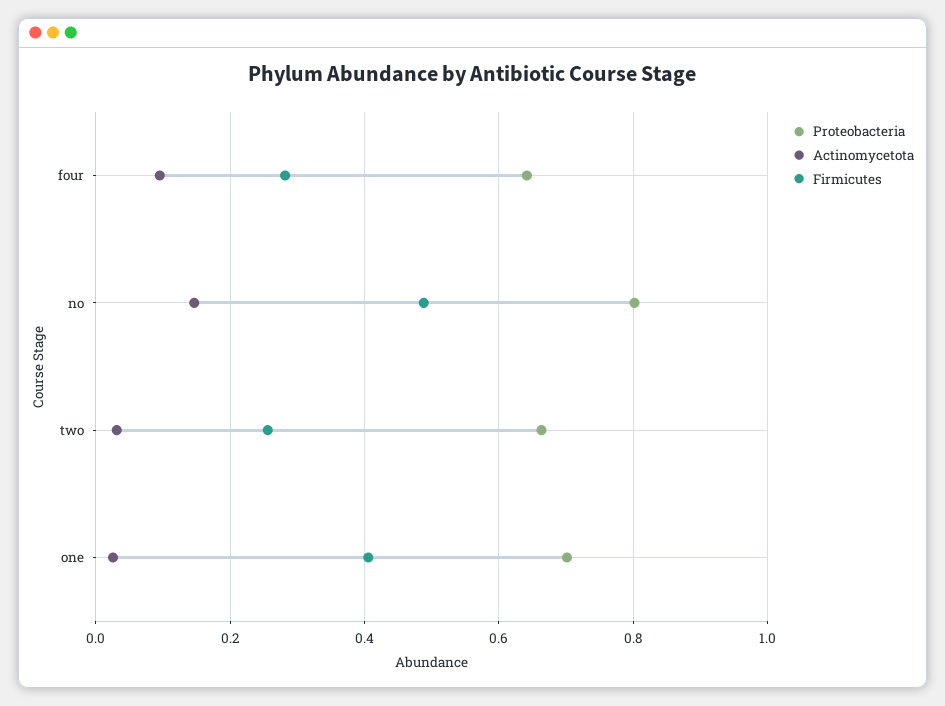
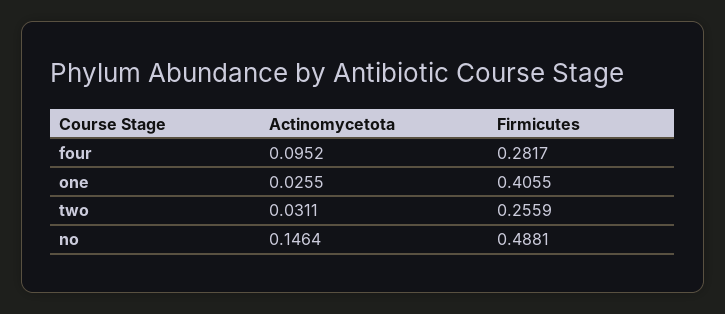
  {
-   "Proteobacteria": {
-     "four": 0.64,
-     "no": 0.8,
-     "two": 0.66,
-     "one": 0.7
-   },
    "Actinomycetota": {
      "four": 0.0952,
      "no": 0.1464,
      "two": 0.0311,
      "one": 0.0255
    },
    "Firmicutes": {
      "four": 0.2817,
      "no": 0.4881,
      "two": 0.2559,
      "one": 0.4055
    }
  }

